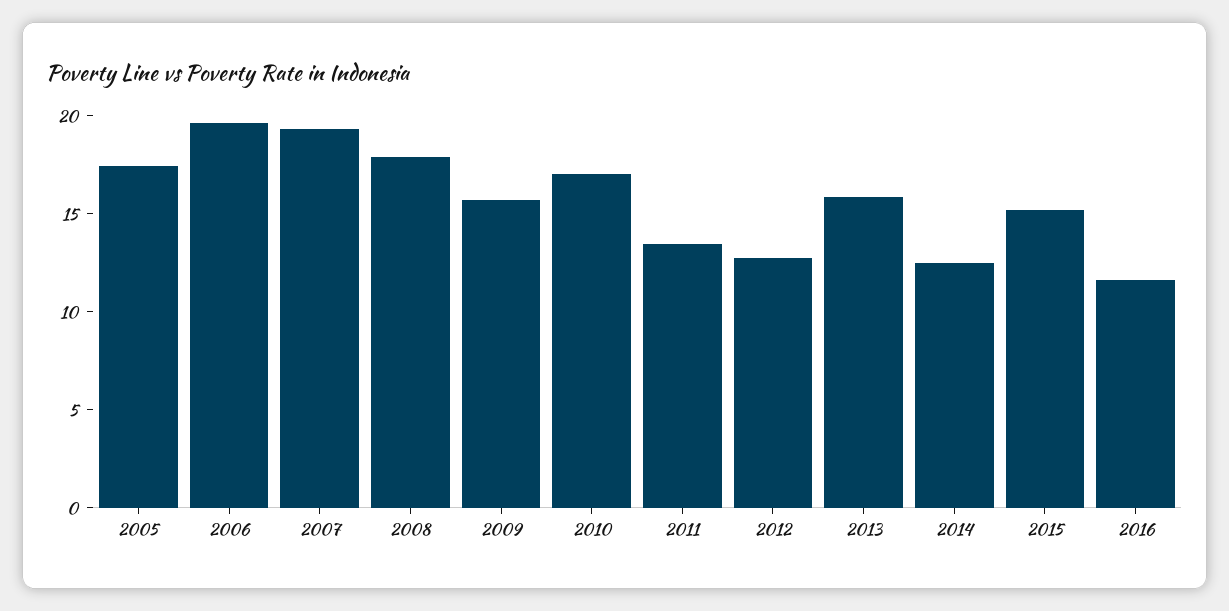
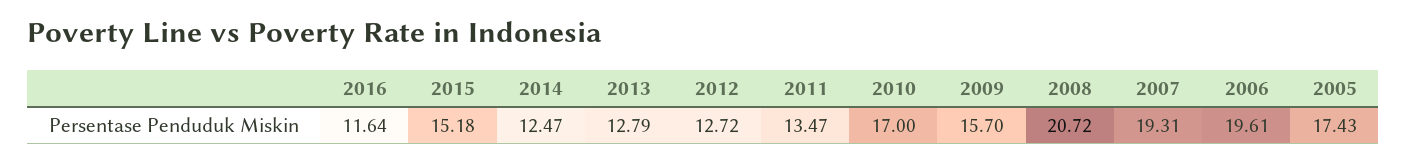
  {
    "2005": 17.43,
    "2006": 19.61,
    "2007": 19.31,
-   "2008": 18,
+   "2008": 20.72,
    "2009": 15.7,
    "2010": 17,
    "2011": 13.47,
    "2012": 12.72,
-   "2013": 16,
+   "2013": 12.79,
    "2014": 12.47,
    "2015": 15.18,
    "2016": 11.64
  }

